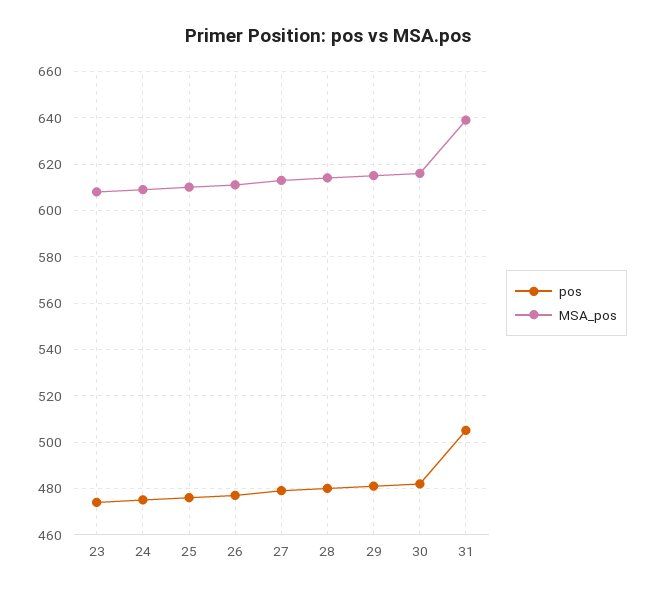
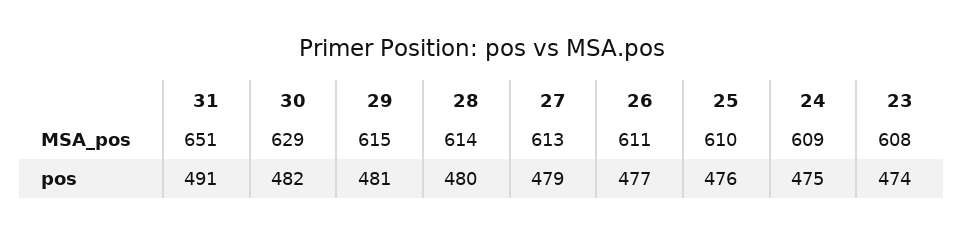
  {
    "pos": {
      "23": 474,
      "24": 475,
      "25": 476,
      "26": 477,
      "27": 479,
      "28": 480,
      "29": 481,
      "30": 482,
-     "31": 505
+     "31": 491
    },
    "MSA_pos": {
      "23": 608,
      "24": 609,
      "25": 610,
      "26": 611,
      "27": 613,
      "28": 614,
      "29": 615,
-     "30": 615,
+     "30": 629,
-     "31": 640
+     "31": 651
    }
  }

